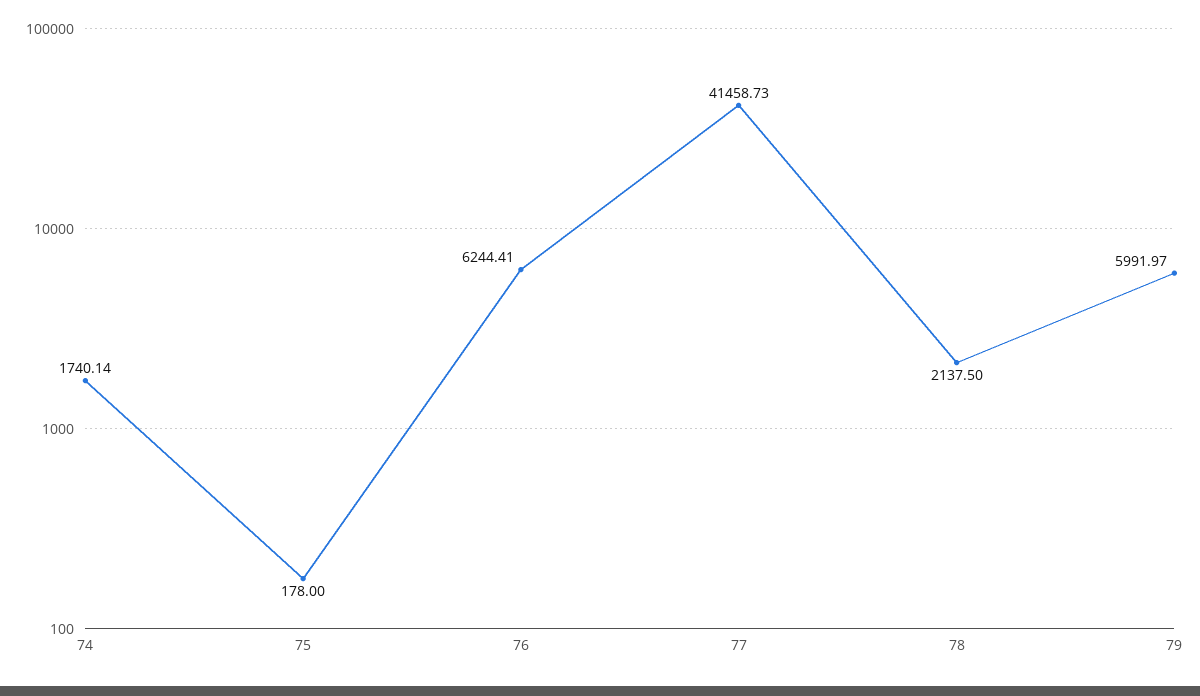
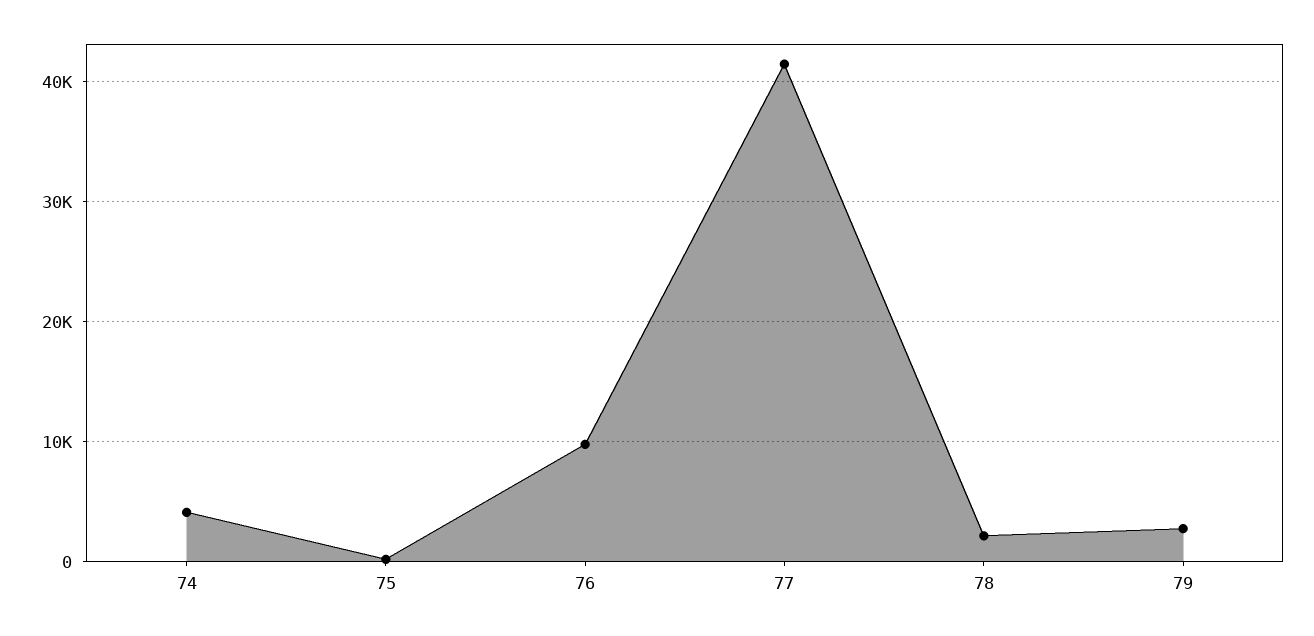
  {
-   "74": 1740.14,
+   "74": 4000,
    "75": 178,
-   "76": 6244.41,
+   "76": 10000,
    "77": 41458.73,
    "78": 2137.5,
-   "79": 5991.97
+   "79": 3000
  }

